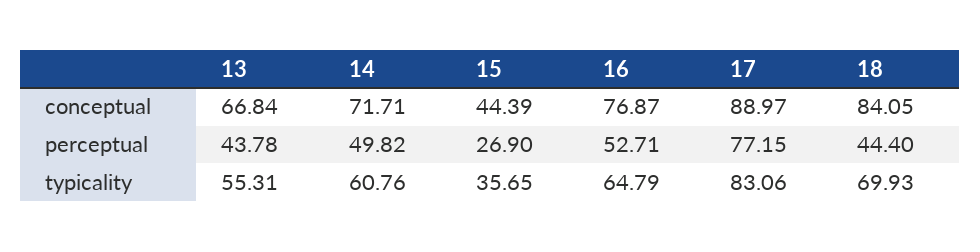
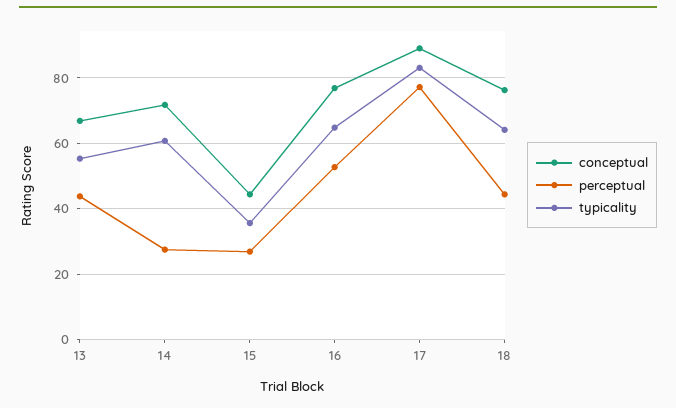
  {
    "conceptual": {
      "13": 66.84,
      "14": 71.71,
      "15": 44.39,
      "16": 76.87,
      "17": 88.97,
-     "18": 84.05
+     "18": 76
    },
    "perceptual": {
      "13": 43.78,
-     "14": 49.82,
+     "14": 28,
      "15": 26.9,
      "16": 52.71,
      "17": 77.15,
      "18": 44.4
    },
    "typicality": {
      "13": 55.31,
      "14": 60.76,
      "15": 35.65,
      "16": 64.79,
      "17": 83.06,
-     "18": 69.93
+     "18": 64
    }
  }

